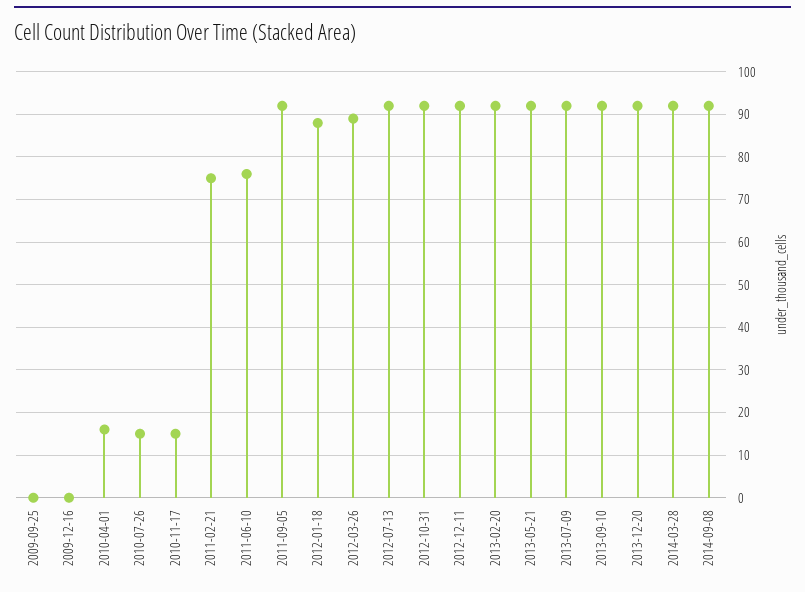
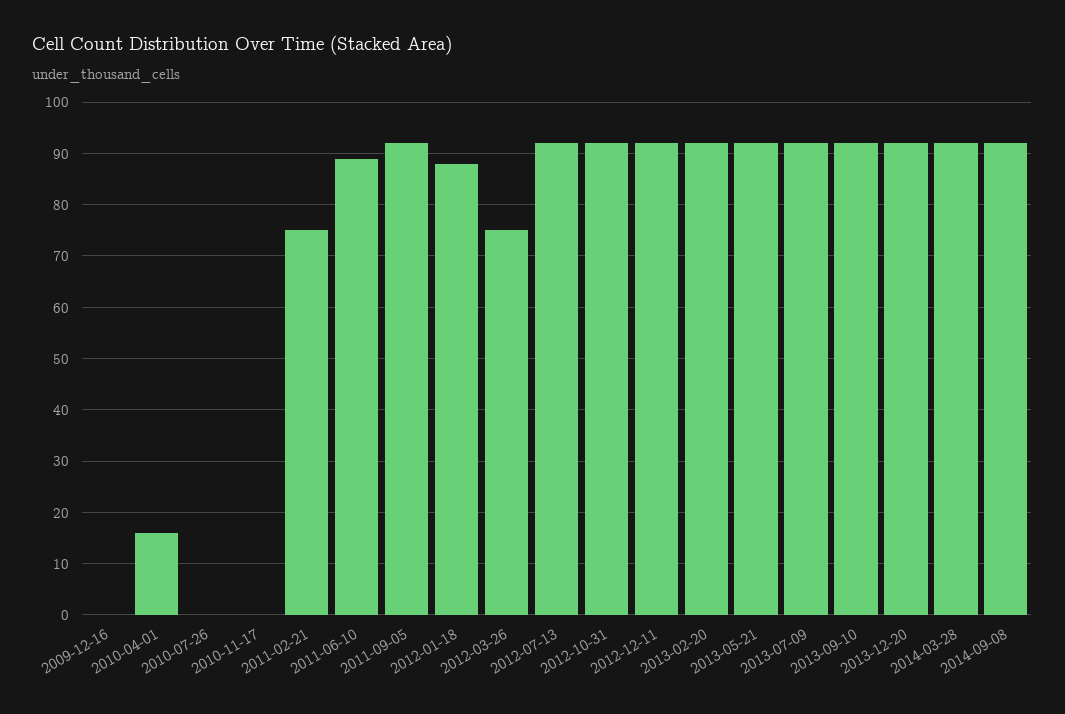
  {
-   "2009-09-25": 0,
    "2009-12-16": 0,
    "2010-04-01": 15,
-   "2010-07-26": 15,
+   "2010-07-26": 0,
-   "2010-11-17": 15,
+   "2010-11-17": 0,
    "2011-02-21": 75,
-   "2011-06-10": 75,
+   "2011-06-10": 90,
    "2011-09-05": 90,
    "2012-01-18": 90,
-   "2012-03-26": 90,
+   "2012-03-26": 75,
    "2012-07-13": 90,
    "2012-10-31": 90,
    "2012-12-11": 90,
    "2013-02-20": 90,
    "2013-05-21": 90,
    "2013-07-09": 90,
    "2013-09-10": 90,
    "2013-12-20": 90,
    "2014-03-28": 90,
    "2014-09-08": 90
  }

